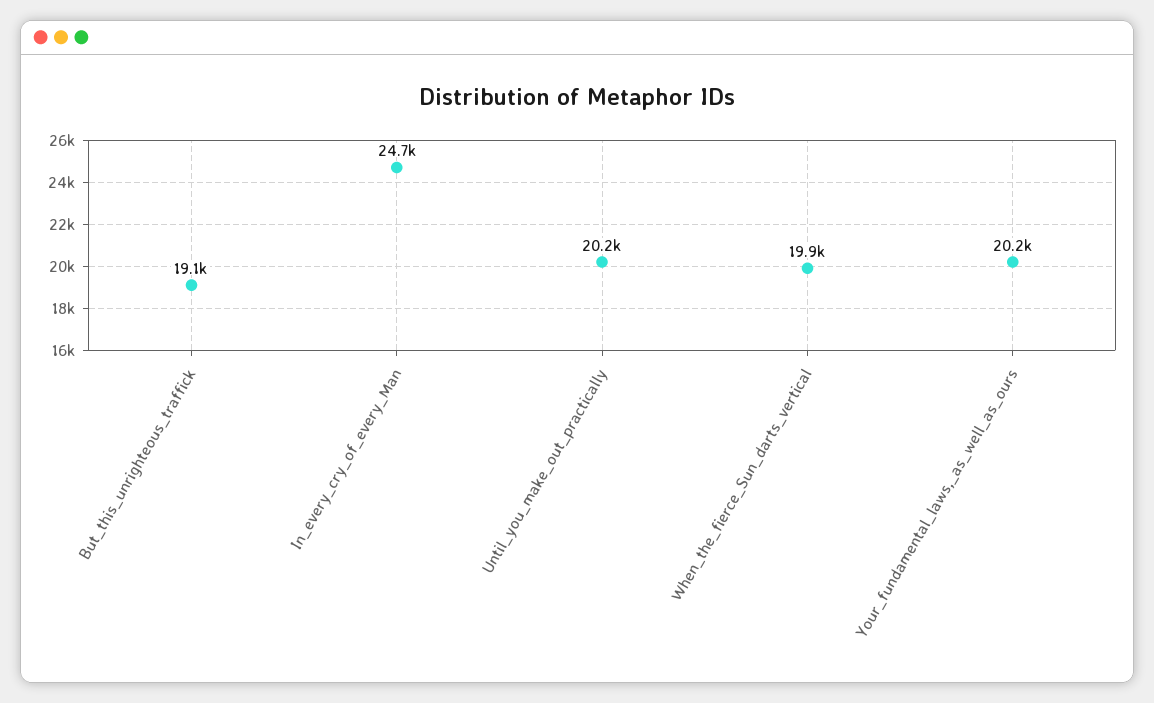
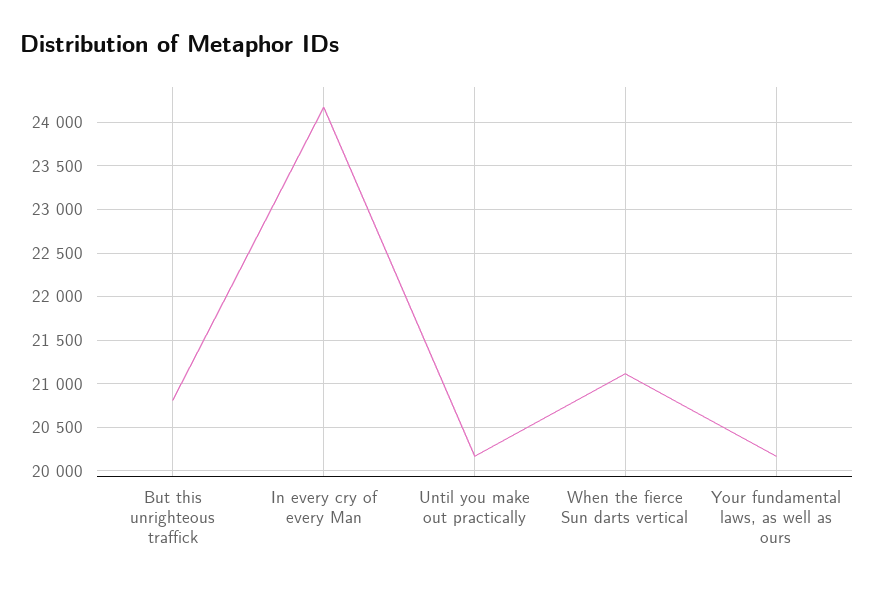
  {
-   "But_this_unrighteous_traffick": 19100,
+   "But_this_unrighteous_traffick": 20800,
-   "In_every_cry_of_every_Man": 24700,
+   "In_every_cry_of_every_Man": 24200,
    "Until_you_make_out_practically": 20200,
-   "When_the_fierce_Sun_darts_vertical": 19900,
+   "When_the_fierce_Sun_darts_vertical": 21100,
    "Your_fundamental_laws,_as_well_as_ours": 20200
  }

